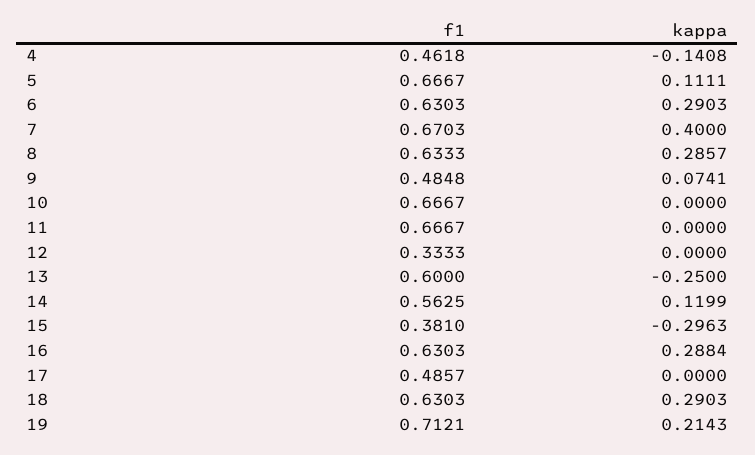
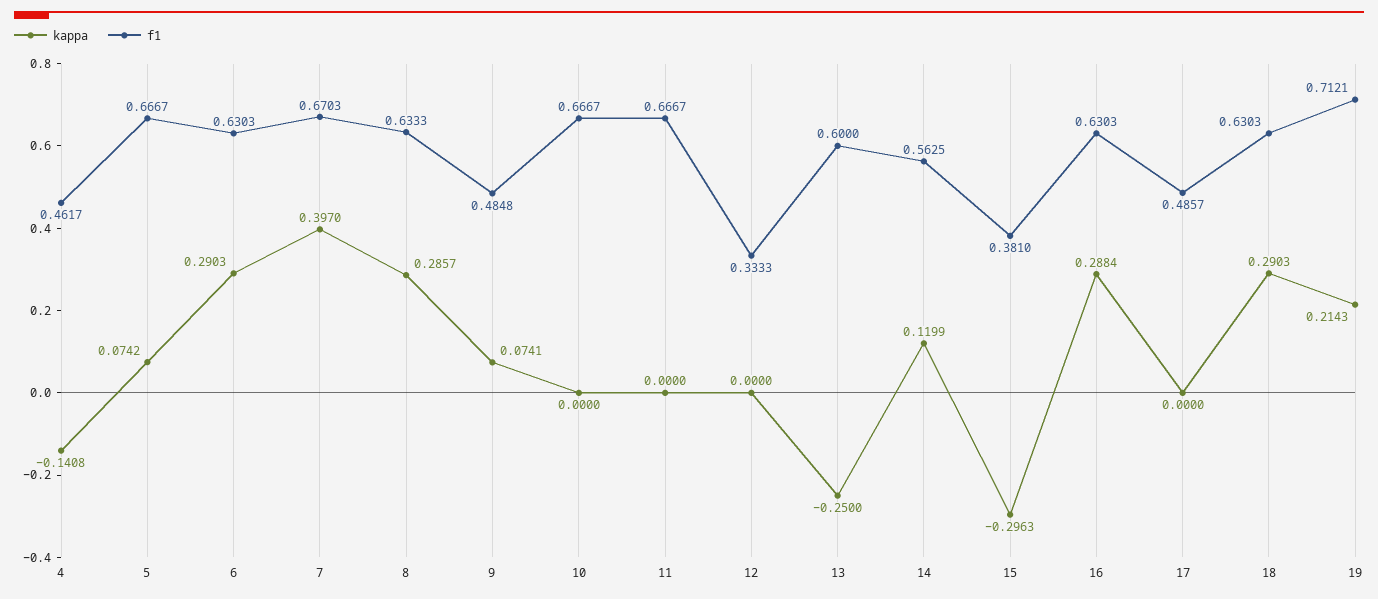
  {
    "f1": {
-     "4": 0.4618,
+     "4": 0.4617,
      "5": 0.6667,
      "6": 0.6303,
      "7": 0.6703,
      "8": 0.6333,
      "9": 0.4848,
      "10": 0.6667,
      "11": 0.6667,
      "12": 0.3333,
      "13": 0.6,
      "14": 0.5625,
      "15": 0.381,
      "16": 0.6303,
      "17": 0.4857,
      "18": 0.6303,
      "19": 0.7121
    },
    "kappa": {
      "4": -0.1408,
-     "5": 0.1111,
+     "5": 0.0742,
      "6": 0.2903,
-     "7": 0.4,
+     "7": 0.397,
      "8": 0.2857,
      "9": 0.0741,
      "10": 0,
      "11": 0,
      "12": 0,
      "13": -0.25,
      "14": 0.1199,
      "15": -0.2963,
      "16": 0.2884,
      "17": 0,
      "18": 0.2903,
      "19": 0.2143
    }
  }

